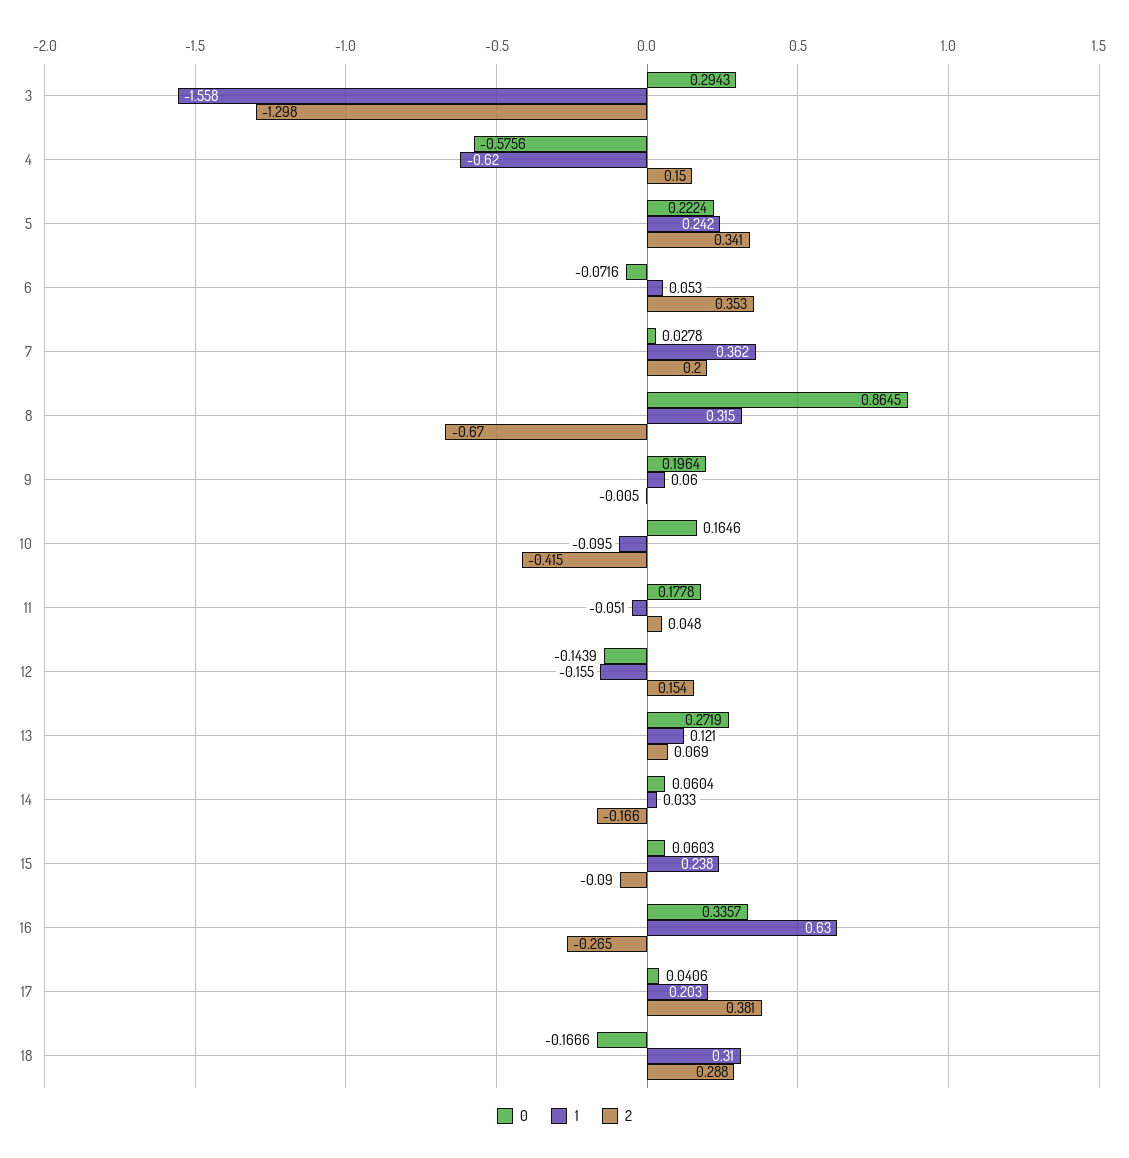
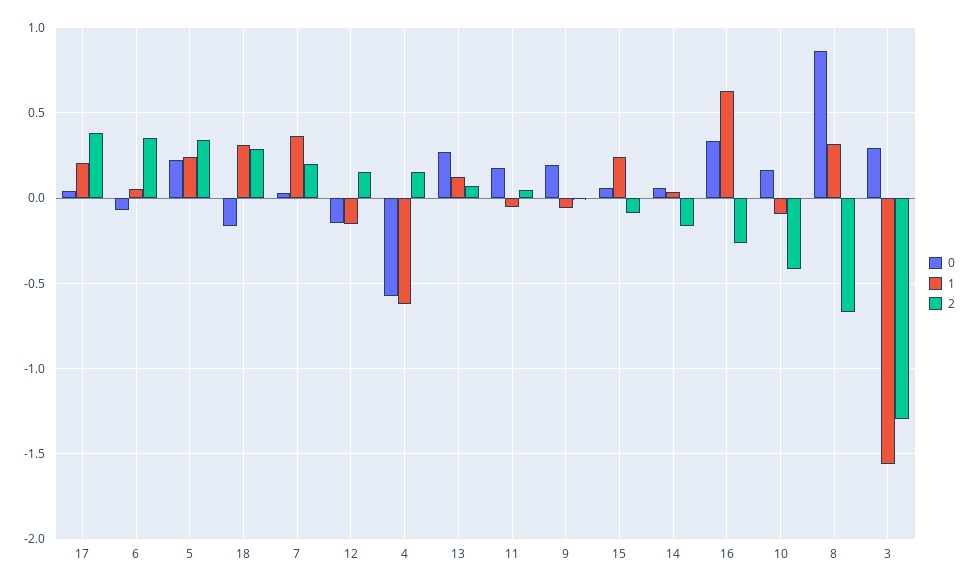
  {
    "0": {
      "3": 0.2943,
      "4": -0.5756,
      "5": 0.2224,
      "6": -0.0716,
      "7": 0.0278,
      "8": 0.8645,
      "9": 0.1964,
      "10": 0.1646,
      "11": 0.1778,
      "12": -0.1439,
      "13": 0.2719,
      "14": 0.0604,
      "15": 0.0603,
      "16": 0.3357,
      "17": 0.0406,
      "18": -0.1666
    },
    "1": {
      "3": -1.558,
      "4": -0.62,
      "5": 0.242,
      "6": 0.053,
      "7": 0.362,
      "8": 0.315,
-     "9": 0.06,
+     "9": -0.05,
      "10": -0.095,
      "11": -0.051,
      "12": -0.155,
      "13": 0.121,
      "14": 0.033,
      "15": 0.238,
      "16": 0.63,
      "17": 0.203,
      "18": 0.31
    },
    "2": {
      "3": -1.298,
      "4": 0.15,
      "5": 0.341,
      "6": 0.353,
      "7": 0.2,
      "8": -0.67,
      "9": -0.005,
      "10": -0.415,
      "11": 0.048,
      "12": 0.154,
      "13": 0.069,
      "14": -0.166,
      "15": -0.09,
      "16": -0.265,
      "17": 0.381,
      "18": 0.288
    }
  }

